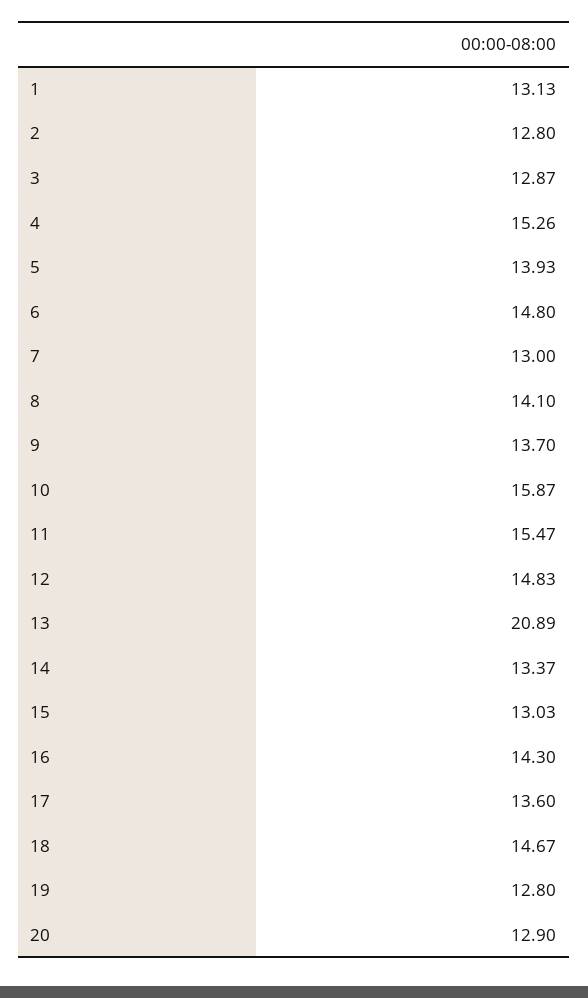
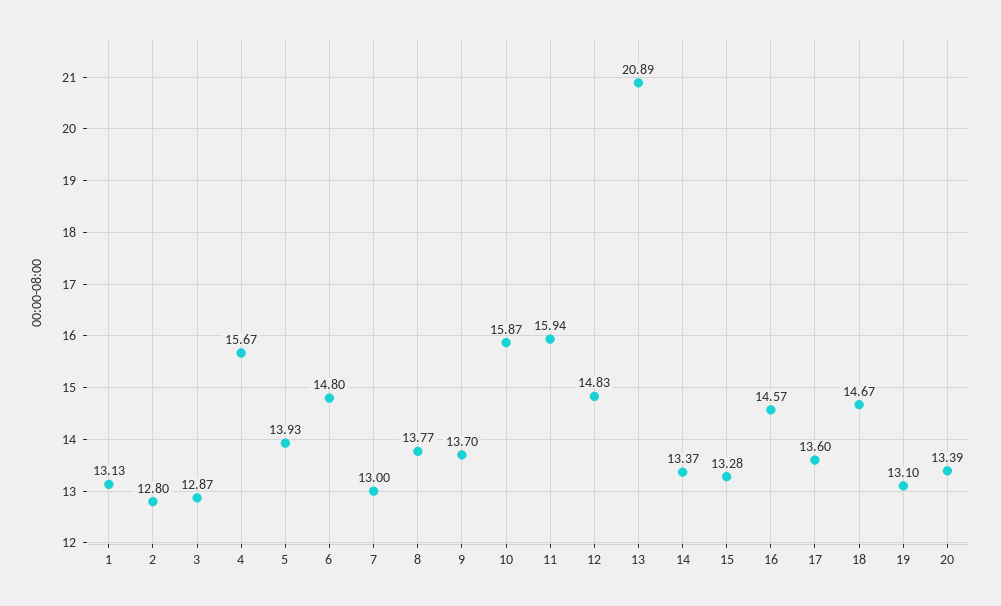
  {
    "1": 13.13,
    "2": 12.8,
    "3": 12.87,
-   "4": 15.26,
+   "4": 15.67,
    "5": 13.93,
    "6": 14.8,
    "7": 13,
-   "8": 14.1,
+   "8": 13.77,
    "9": 13.7,
    "10": 15.87,
-   "11": 15.47,
+   "11": 15.94,
    "12": 14.83,
    "13": 20.89,
    "14": 13.37,
-   "15": 13.03,
+   "15": 13.28,
-   "16": 14.3,
+   "16": 14.57,
    "17": 13.6,
    "18": 14.67,
-   "19": 12.8,
+   "19": 13.1,
-   "20": 12.9
+   "20": 13.39
  }

